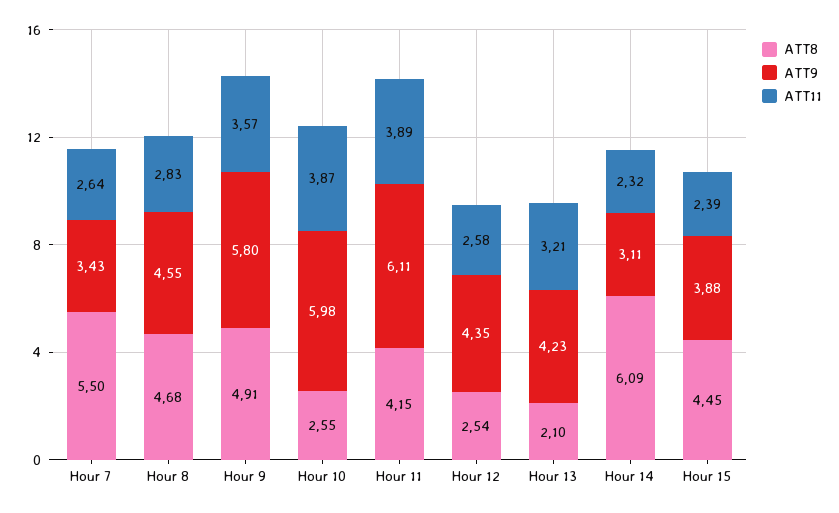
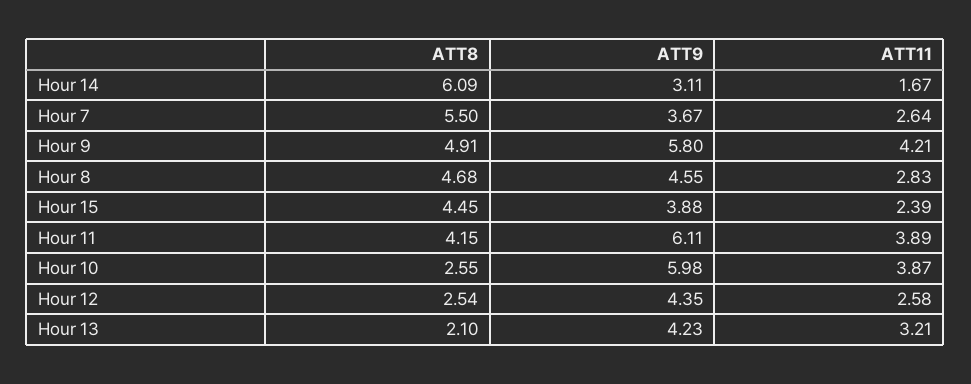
  {
    "ATT8": {
      "Hour 7": 5.5,
      "Hour 8": 4.68,
      "Hour 9": 4.91,
      "Hour 10": 2.55,
      "Hour 11": 4.15,
      "Hour 12": 2.54,
      "Hour 13": 2.1,
      "Hour 14": 6.09,
      "Hour 15": 4.45
    },
    "ATT9": {
-     "Hour 7": 3.43,
+     "Hour 7": 3.67,
      "Hour 8": 4.55,
      "Hour 9": 5.8,
      "Hour 10": 5.98,
      "Hour 11": 6.11,
      "Hour 12": 4.35,
      "Hour 13": 4.23,
      "Hour 14": 3.11,
      "Hour 15": 3.88
    },
    "ATT11": {
      "Hour 7": 2.64,
      "Hour 8": 2.83,
-     "Hour 9": 3.57,
+     "Hour 9": 4.21,
      "Hour 10": 3.87,
      "Hour 11": 3.89,
      "Hour 12": 2.58,
      "Hour 13": 3.21,
-     "Hour 14": 2.32,
+     "Hour 14": 1.67,
      "Hour 15": 2.39
    }
  }

